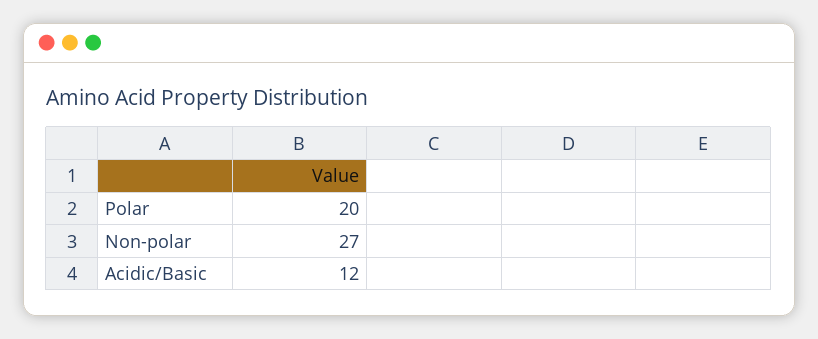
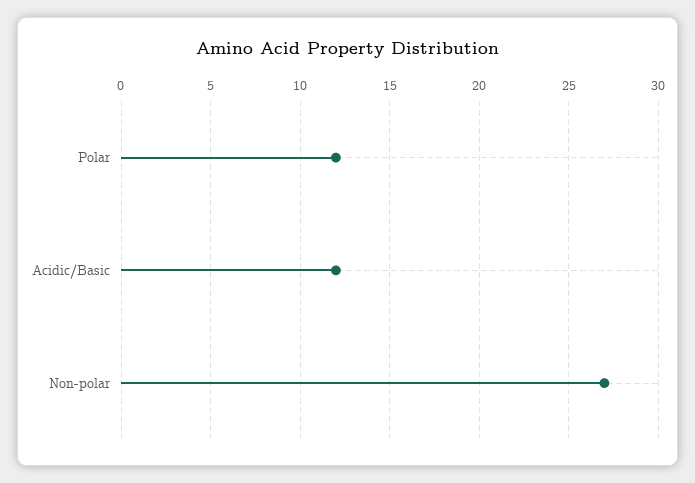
  {
-   "Polar": 20,
+   "Polar": 12,
    "Non-polar": 27,
    "Acidic/Basic": 12
  }

